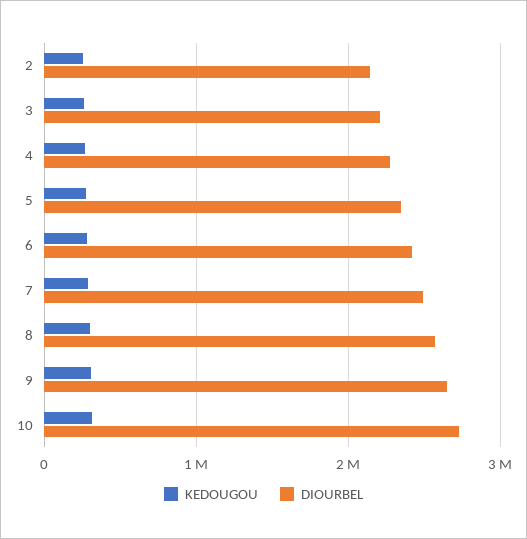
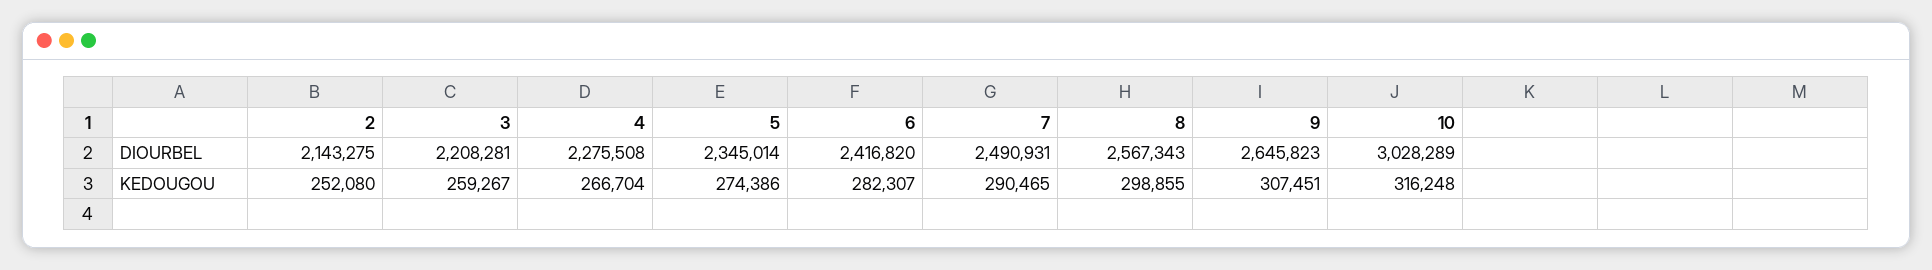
  {
    "KEDOUGOU": {
      "2": 252080,
      "3": 259267,
      "4": 266704,
      "5": 274386,
      "6": 282307,
      "7": 290465,
      "8": 298855,
      "9": 307451,
      "10": 316248
    },
    "DIOURBEL": {
      "2": 2143275,
      "3": 2208281,
      "4": 2275508,
      "5": 2345014,
      "6": 2416820,
      "7": 2490931,
      "8": 2567343,
      "9": 2645823,
-     "10": 2700000
+     "10": 3028289
    }
  }

